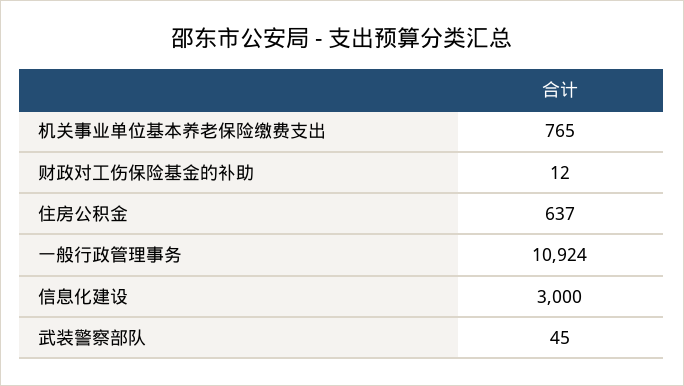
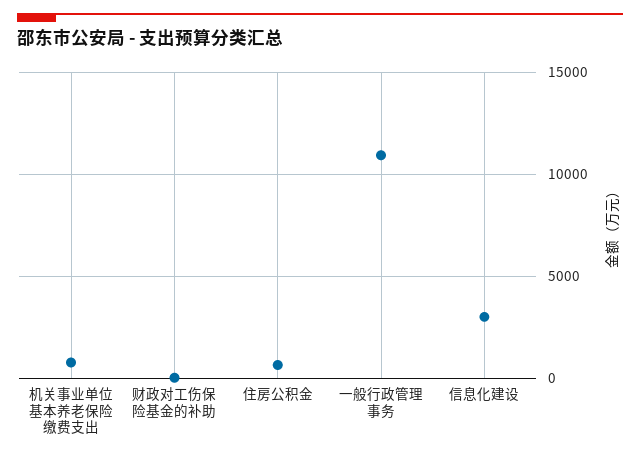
  {
    "机关事业单位基本养老保险缴费支出": 765,
    "财政对工伤保险基金的补助": 12,
    "住房公积金": 637,
    "一般行政管理事务": 10924,
-   "信息化建设": 3000,
+   "信息化建设": 3000
-   "武装警察部队": 45
  }

